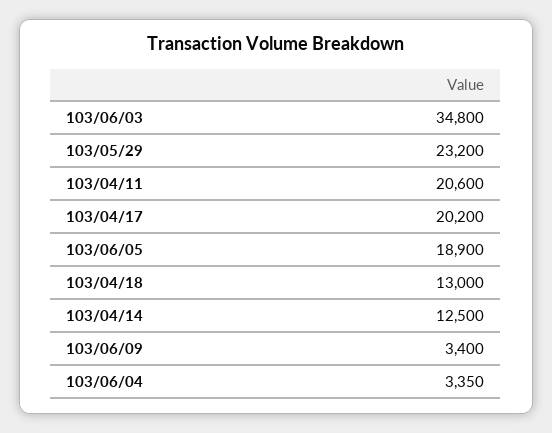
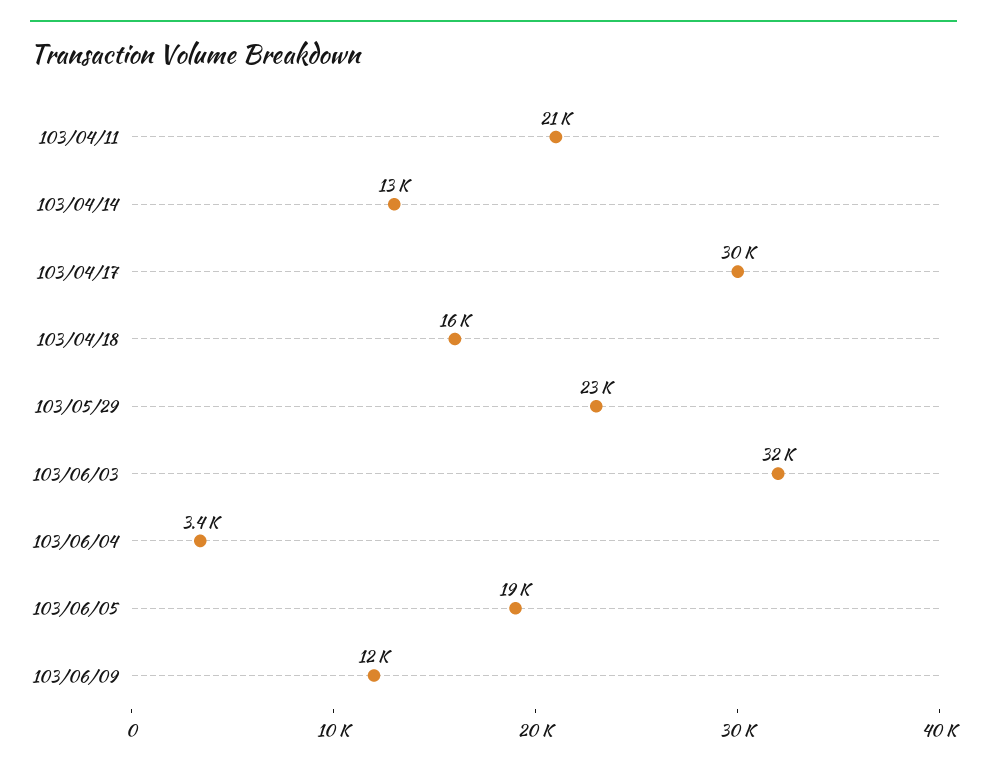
  {
-   "103/06/03": 34800,
+   "103/06/03": 32000,
    "103/05/29": 23200,
    "103/04/11": 20600,
-   "103/04/17": 20200,
+   "103/04/17": 30000,
    "103/06/05": 18900,
-   "103/04/18": 13000,
+   "103/04/18": 16000,
    "103/04/14": 12500,
-   "103/06/09": 3400,
+   "103/06/09": 12000,
    "103/06/04": 3350
  }

